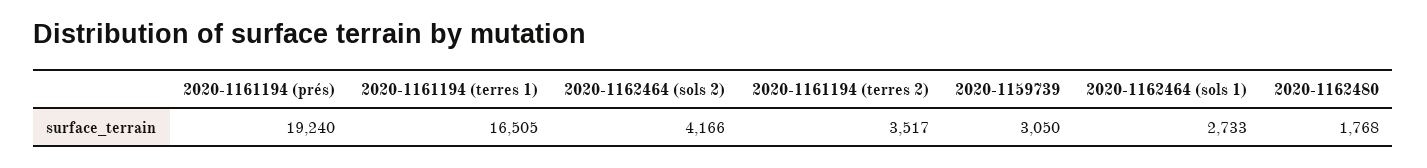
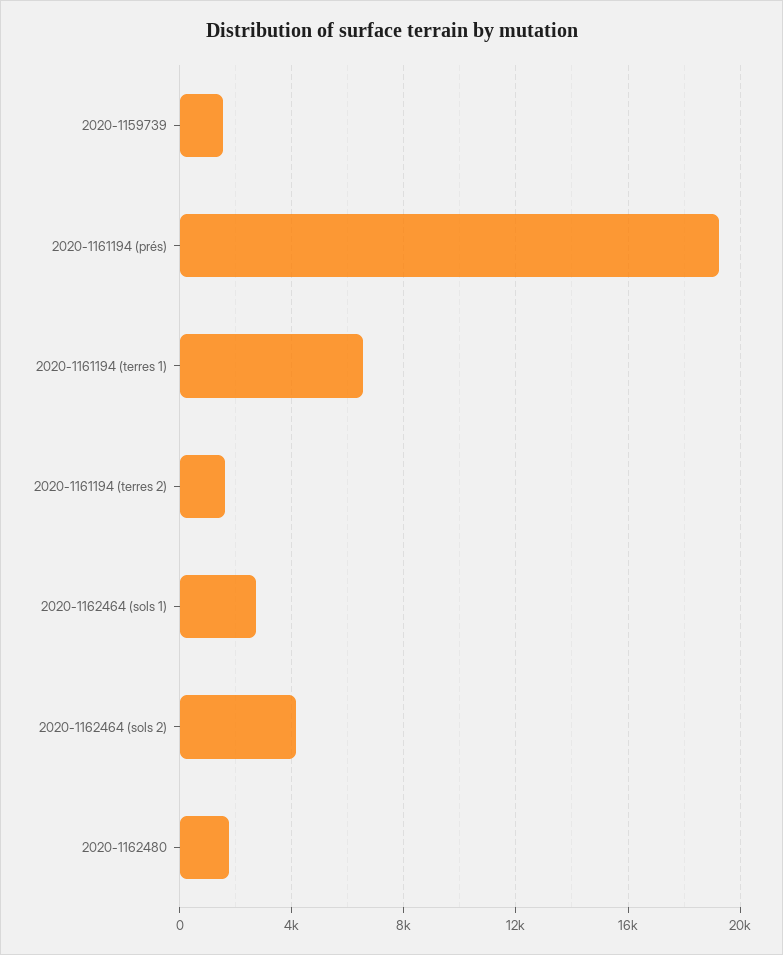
  {
    "2020-1161194 (prés)": 19240,
-   "2020-1161194 (terres 1)": 16505,
+   "2020-1161194 (terres 1)": 6500,
    "2020-1162464 (sols 2)": 4166,
-   "2020-1161194 (terres 2)": 3517,
+   "2020-1161194 (terres 2)": 1500,
-   "2020-1159739": 3050,
+   "2020-1159739": 1500,
    "2020-1162464 (sols 1)": 2733,
    "2020-1162480": 1768
  }

